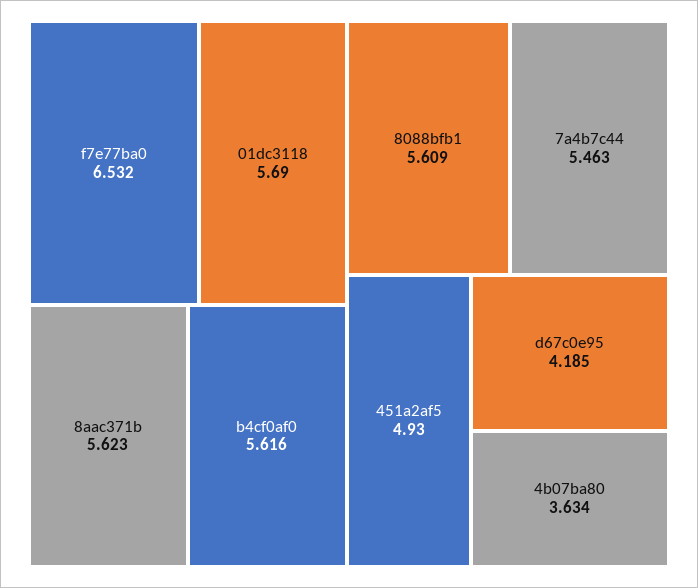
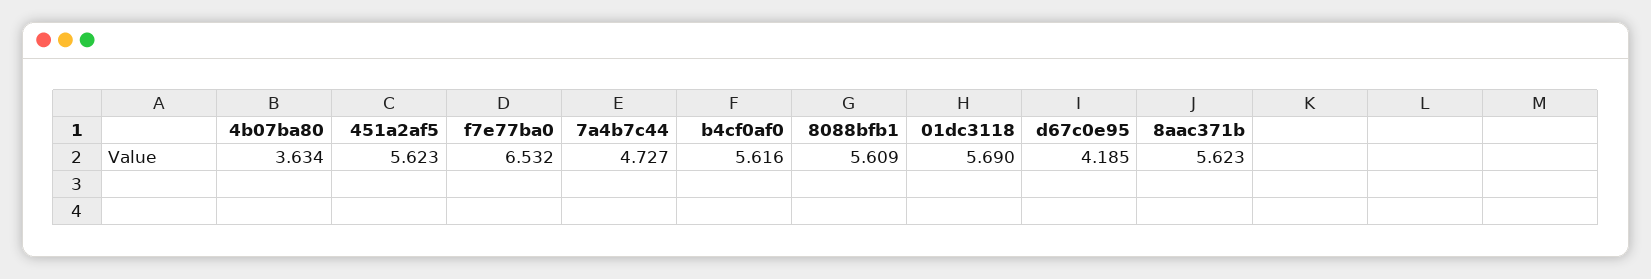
  {
    "f7e77ba0": 6.532,
    "01dc3118": 5.69,
    "8aac371b": 5.623,
    "b4cf0af0": 5.616,
    "8088bfb1": 5.609,
-   "7a4b7c44": 5.463,
+   "7a4b7c44": 4.727,
-   "451a2af5": 4.93,
+   "451a2af5": 5.623,
    "d67c0e95": 4.185,
    "4b07ba80": 3.634
  }

